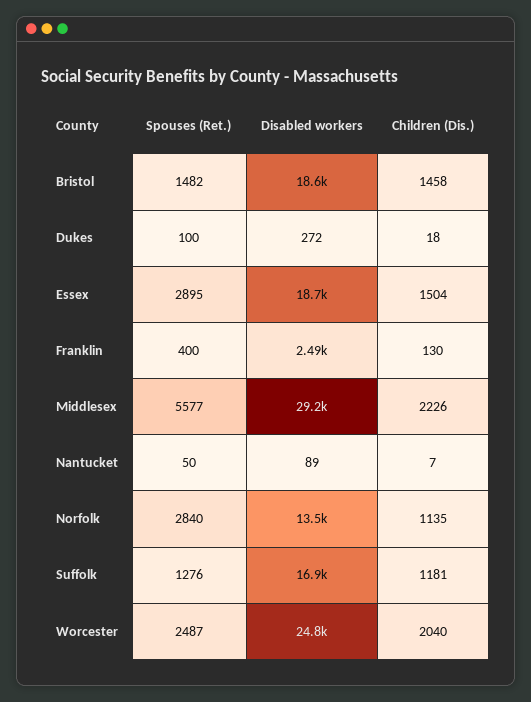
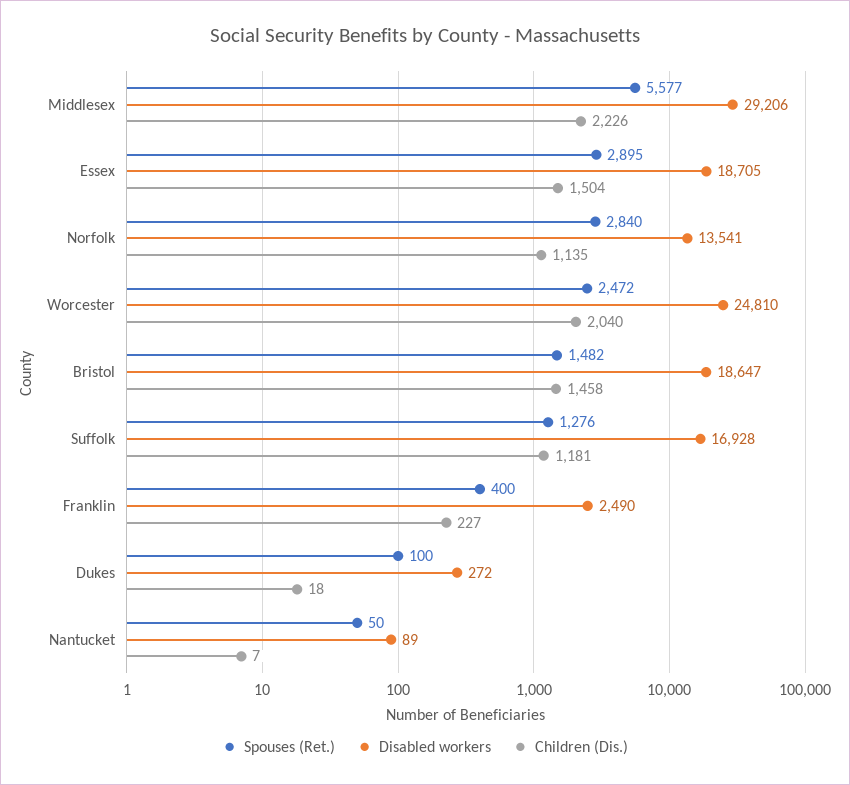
  {
    "Spouses (Ret.)": {
      "Bristol": 1482,
      "Dukes": 100,
      "Essex": 2895,
      "Franklin": 400,
      "Middlesex": 5577,
      "Nantucket": 50,
      "Norfolk": 2840,
      "Suffolk": 1276,
-     "Worcester": 2487
+     "Worcester": 2472
    },
    "Disabled workers": {
      "Bristol": 18647,
      "Dukes": 272,
      "Essex": 18705,
      "Franklin": 2490,
      "Middlesex": 29206,
      "Nantucket": 89,
      "Norfolk": 13541,
      "Suffolk": 16928,
      "Worcester": 24810
    },
    "Children (Dis.)": {
      "Bristol": 1458,
      "Dukes": 18,
      "Essex": 1504,
-     "Franklin": 130,
+     "Franklin": 227,
      "Middlesex": 2226,
      "Nantucket": 7,
      "Norfolk": 1135,
      "Suffolk": 1181,
      "Worcester": 2040
    }
  }

